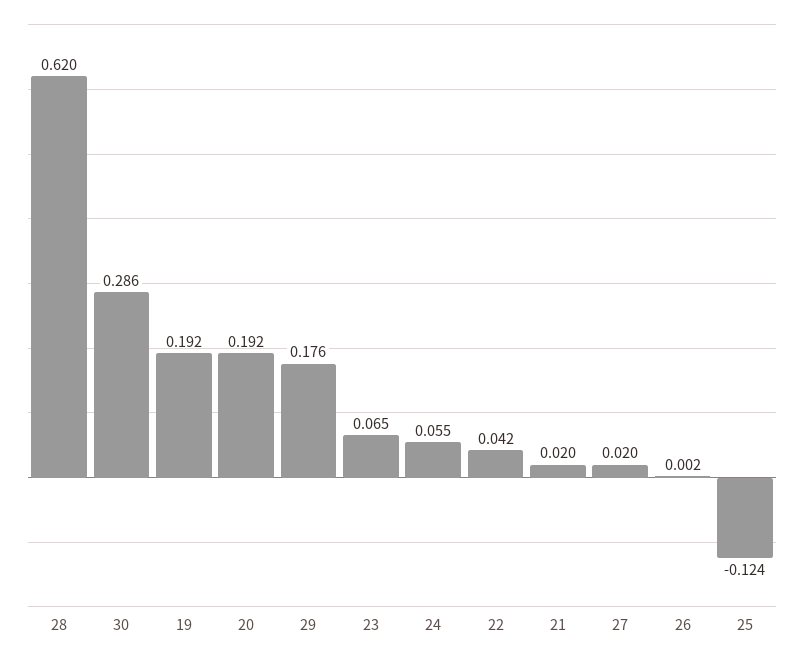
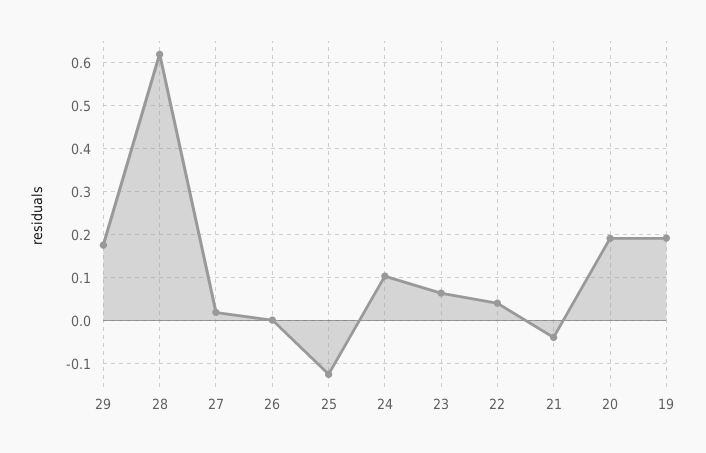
  {
    "28": 0.62,
-   "30": 0.286,
    "19": 0.192,
    "20": 0.192,
    "29": 0.176,
    "23": 0.065,
-   "24": 0.055,
+   "24": 0.1,
    "22": 0.042,
-   "21": 0.02,
+   "21": -0.04,
    "27": 0.02,
    "26": 0.002,
    "25": -0.124
  }

